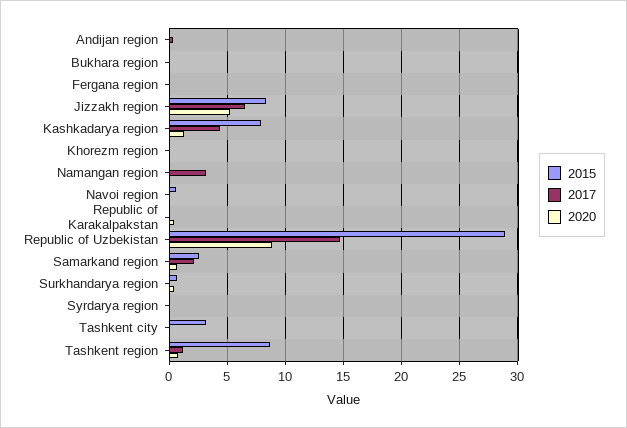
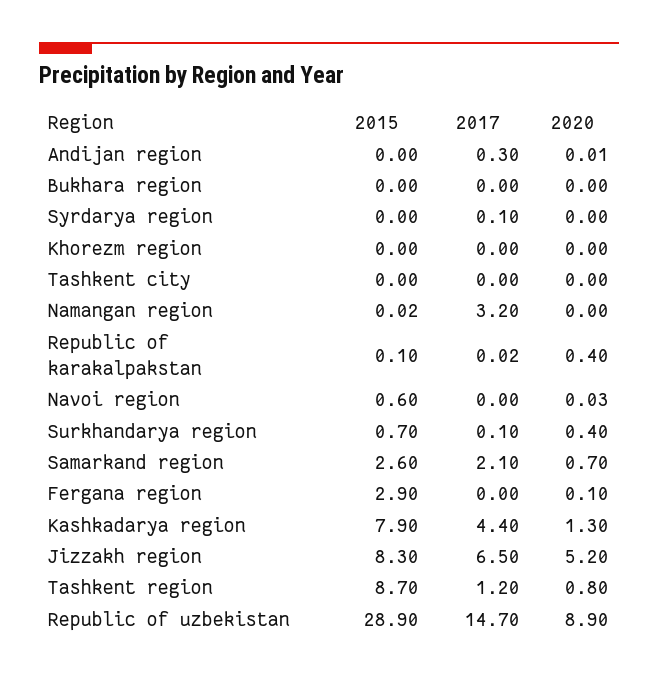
  {
    "2015": {
      "Andijan region": 0,
      "Bukhara region": 0,
-     "Fergana region": 0,
+     "Fergana region": 2.9,
      "Jizzakh region": 8.3,
      "Kashkadarya region": 7.9,
      "Khorezm region": 0,
      "Namangan region": 0.02,
      "Navoi region": 0.6,
      "Republic of Karakalpakstan": 0.1,
      "Republic of Uzbekistan": 28.9,
      "Samarkand region": 2.6,
      "Surkhandarya region": 0.7,
      "Syrdarya region": 0,
-     "Tashkent city": 3,
+     "Tashkent city": 0,
      "Tashkent region": 8.7
    },
    "2017": {
      "Andijan region": 0.3,
      "Bukhara region": 0,
      "Fergana region": 0,
      "Jizzakh region": 6.5,
      "Kashkadarya region": 4.4,
      "Khorezm region": 0,
      "Namangan region": 3.2,
      "Navoi region": 0,
      "Republic of Karakalpakstan": 0.02,
      "Republic of Uzbekistan": 14.7,
      "Samarkand region": 2.1,
      "Surkhandarya region": 0.1,
      "Syrdarya region": 0.1,
      "Tashkent city": 0,
      "Tashkent region": 1.2
    },
    "2020": {
      "Andijan region": 0.01,
      "Bukhara region": 0,
      "Fergana region": 0.1,
      "Jizzakh region": 5.2,
      "Kashkadarya region": 1.3,
      "Khorezm region": 0,
      "Namangan region": 0,
      "Navoi region": 0.03,
      "Republic of Karakalpakstan": 0.4,
      "Republic of Uzbekistan": 8.9,
      "Samarkand region": 0.7,
      "Surkhandarya region": 0.4,
      "Syrdarya region": 0,
      "Tashkent city": 0,
      "Tashkent region": 0.8
    }
  }

